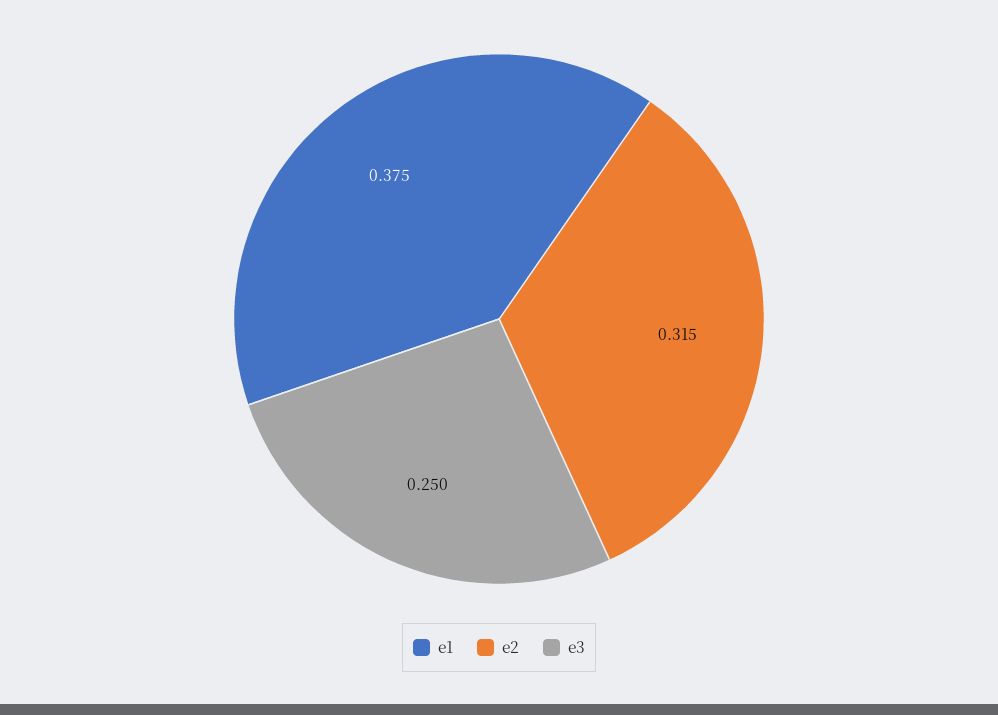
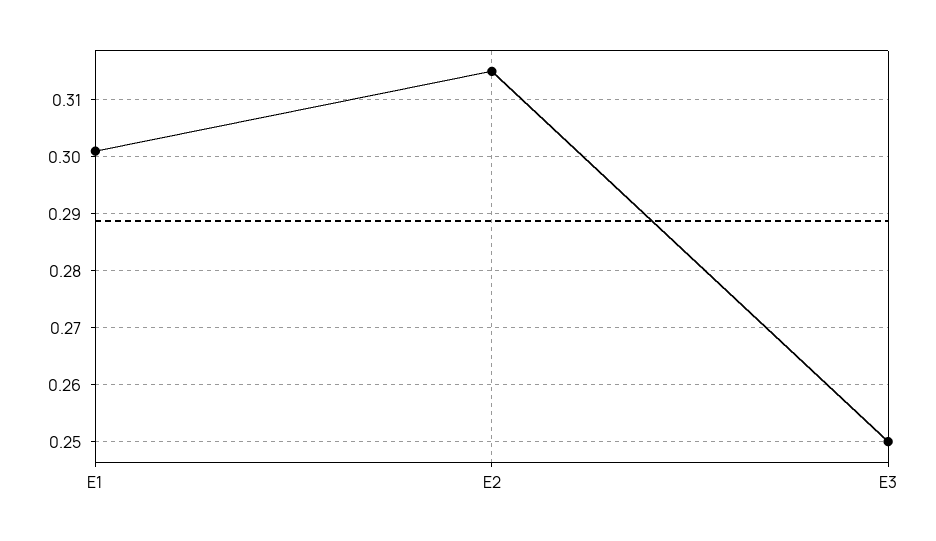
  {
-   "e1": 0.375,
+   "e1": 0.3,
    "e2": 0.315,
    "e3": 0.25
  }

